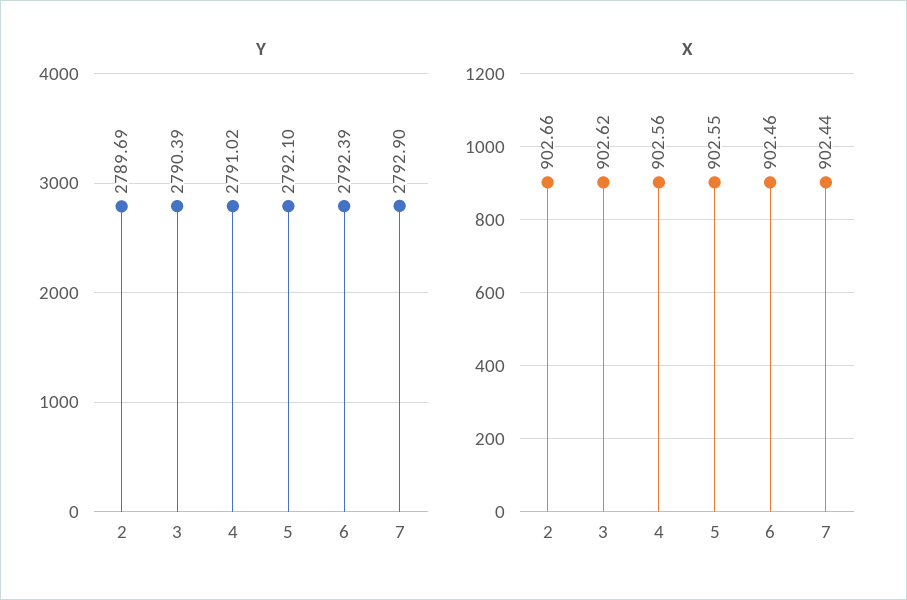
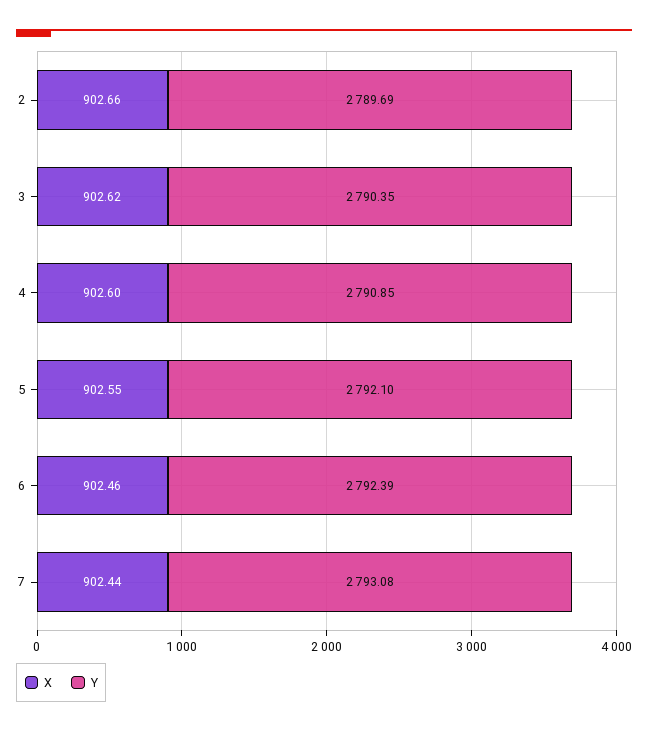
  {
    "Y": {
      "2": 2789.69,
-     "3": 2790.39,
+     "3": 2790.35,
-     "4": 2791.02,
+     "4": 2790.85,
      "5": 2792.1,
      "6": 2792.39,
-     "7": 2792.9
+     "7": 2793.08
    },
    "X": {
      "2": 902.66,
      "3": 902.62,
-     "4": 902.56,
+     "4": 902.6,
      "5": 902.55,
      "6": 902.46,
      "7": 902.44
    }
  }

